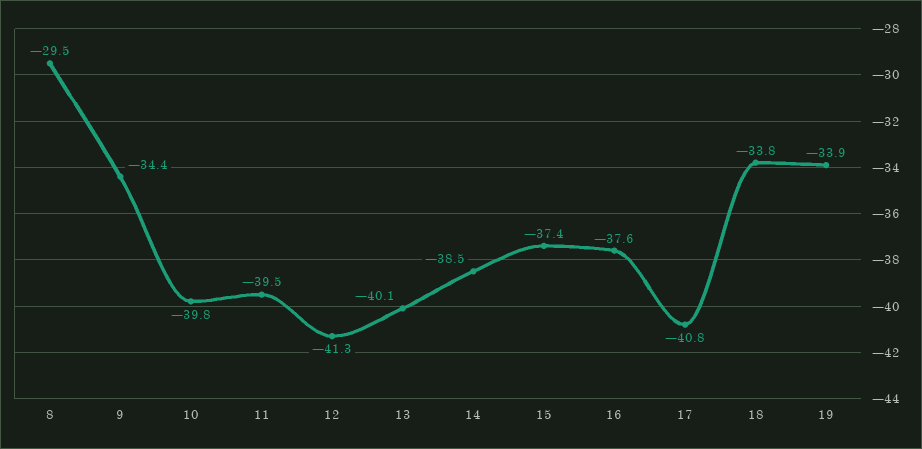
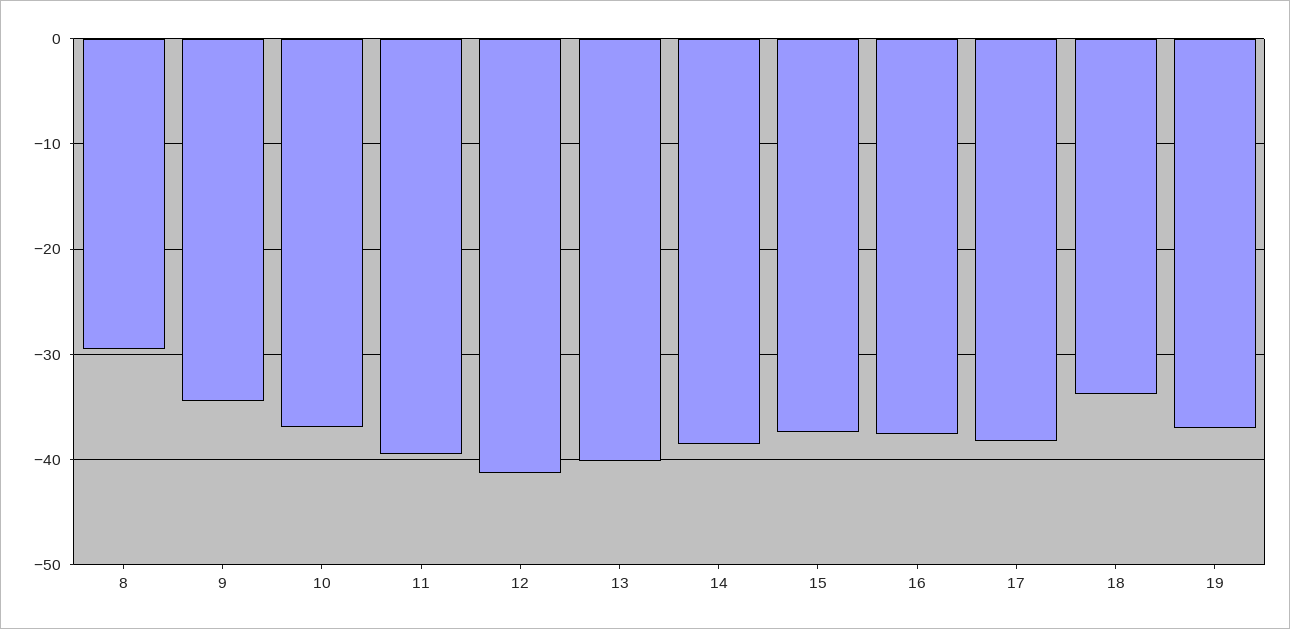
  {
    "8": -29.5,
    "9": -34.4,
-   "10": -39.8,
+   "10": -37,
    "11": -39.5,
    "12": -41.3,
    "13": -40.1,
    "14": -38.5,
    "15": -37.4,
    "16": -37.6,
-   "17": -40.8,
+   "17": -38,
    "18": -33.8,
-   "19": -33.9
+   "19": -37
  }

